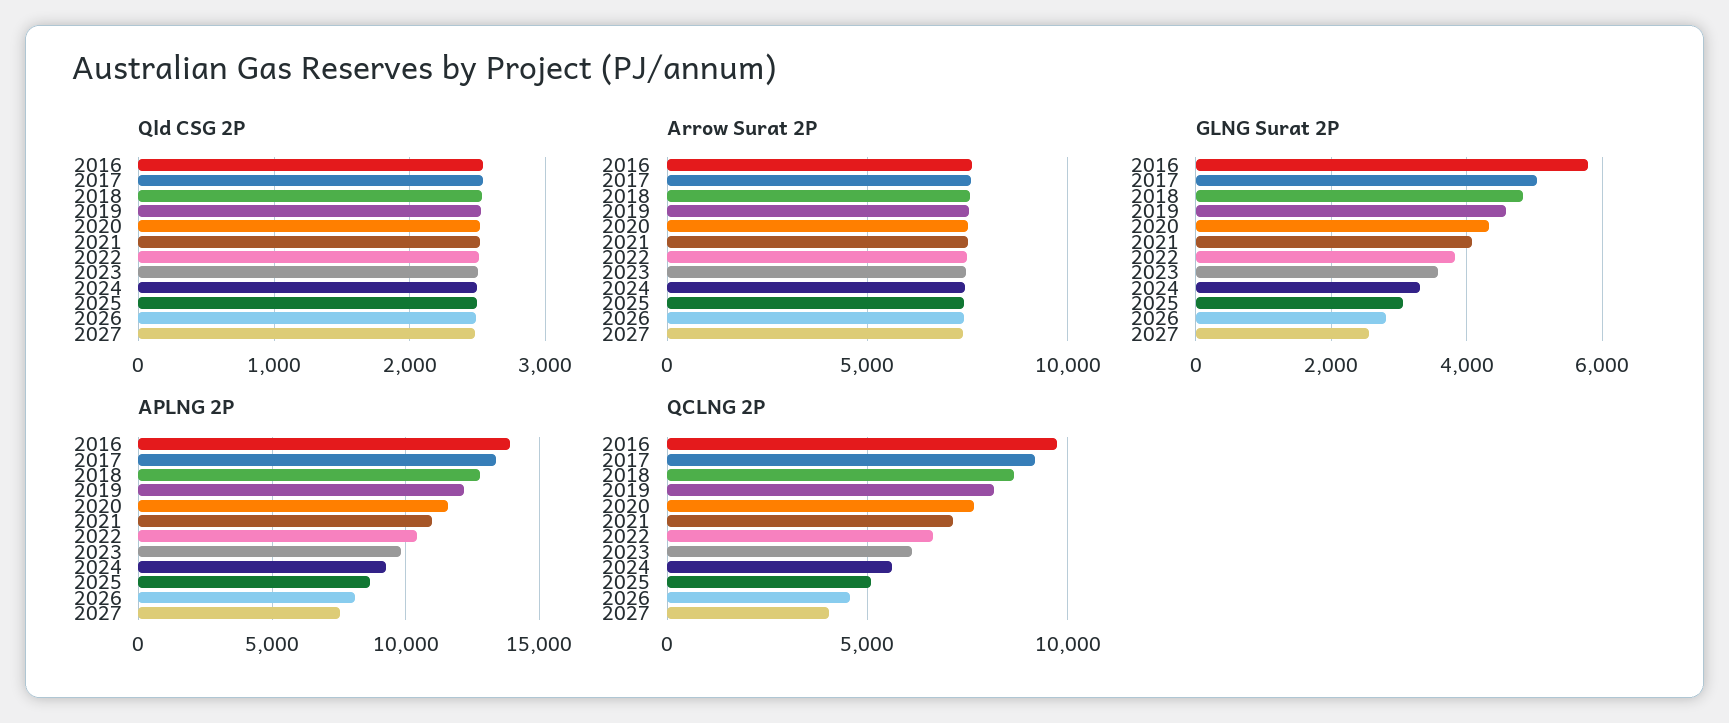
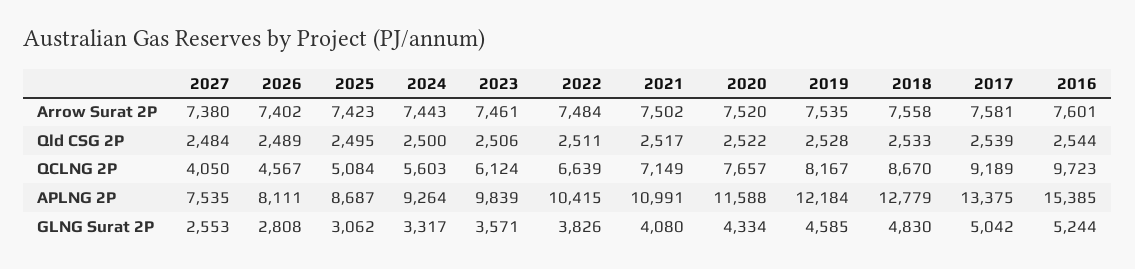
  {
    "Qld CSG 2P": {
      "2016": 2544,
      "2017": 2539,
      "2018": 2533,
      "2019": 2528,
      "2020": 2522,
      "2021": 2517,
      "2022": 2511,
      "2023": 2506,
      "2024": 2500,
      "2025": 2495,
      "2026": 2489,
      "2027": 2484
    },
    "Arrow Surat 2P": {
      "2016": 7601,
      "2017": 7581,
      "2018": 7558,
      "2019": 7535,
      "2020": 7520,
      "2021": 7502,
      "2022": 7484,
      "2023": 7461,
      "2024": 7443,
      "2025": 7423,
      "2026": 7402,
      "2027": 7380
    },
    "GLNG Surat 2P": {
-     "2016": 5800,
+     "2016": 5244,
      "2017": 5042,
      "2018": 4830,
      "2019": 4585,
      "2020": 4334,
      "2021": 4080,
      "2022": 3826,
      "2023": 3571,
      "2024": 3317,
      "2025": 3062,
      "2026": 2808,
      "2027": 2553
    },
    "APLNG 2P": {
-     "2016": 14000,
+     "2016": 15385,
      "2017": 13375,
      "2018": 12779,
      "2019": 12184,
      "2020": 11588,
      "2021": 10991,
      "2022": 10415,
      "2023": 9839,
      "2024": 9264,
      "2025": 8687,
      "2026": 8111,
      "2027": 7535
    },
    "QCLNG 2P": {
      "2016": 9723,
      "2017": 9189,
      "2018": 8670,
      "2019": 8167,
      "2020": 7657,
      "2021": 7149,
      "2022": 6639,
      "2023": 6124,
      "2024": 5603,
      "2025": 5084,
      "2026": 4567,
      "2027": 4050
    }
  }

